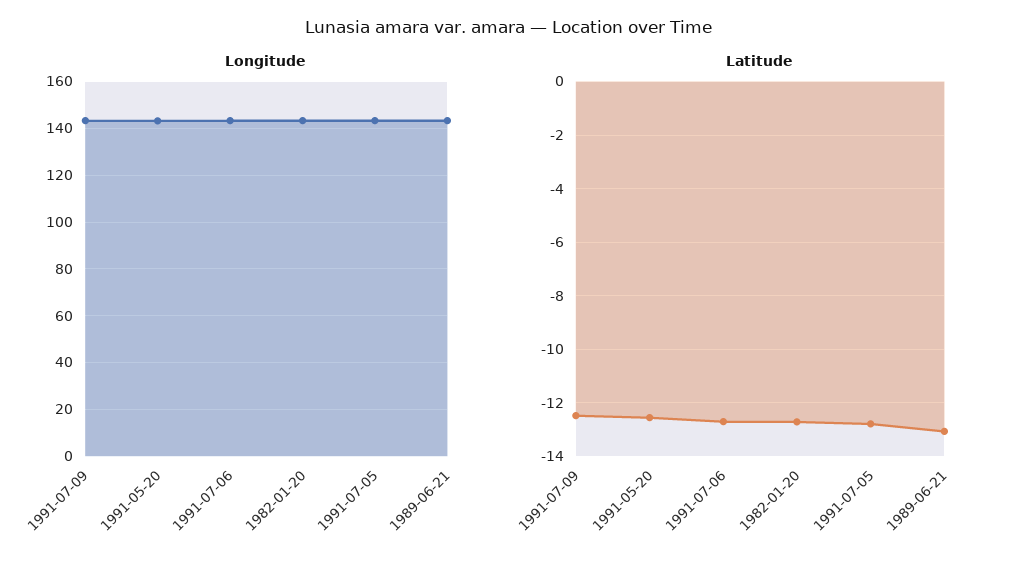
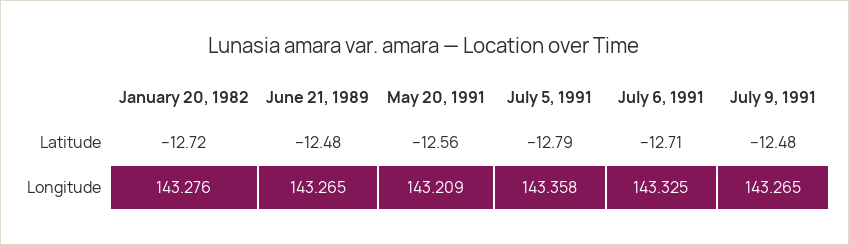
  {
    "Longitude": {
      "1991-07-09": 143.265,
      "1991-05-20": 143.209,
      "1991-07-06": 143.325,
      "1982-01-20": 143.276,
      "1991-07-05": 143.358,
      "1989-06-21": 143.265
    },
    "Latitude": {
      "1991-07-09": -12.48,
      "1991-05-20": -12.56,
      "1991-07-06": -12.71,
      "1982-01-20": -12.72,
      "1991-07-05": -12.79,
-     "1989-06-21": -13
+     "1989-06-21": -12.48
    }
  }

